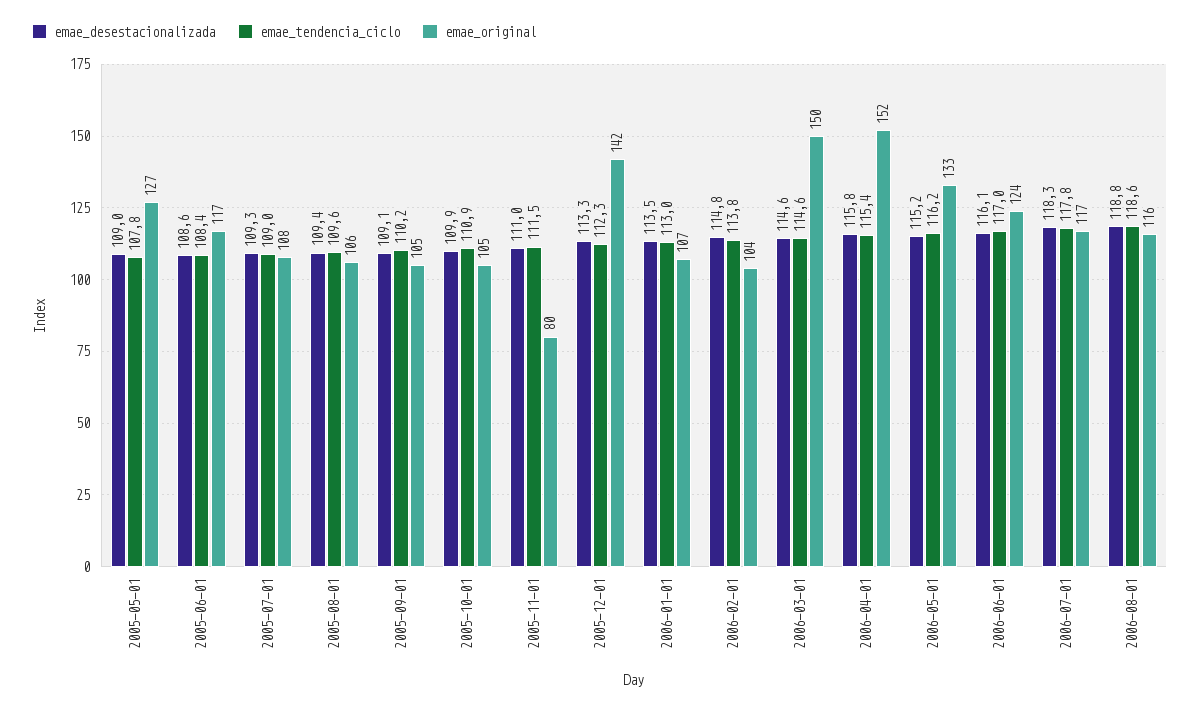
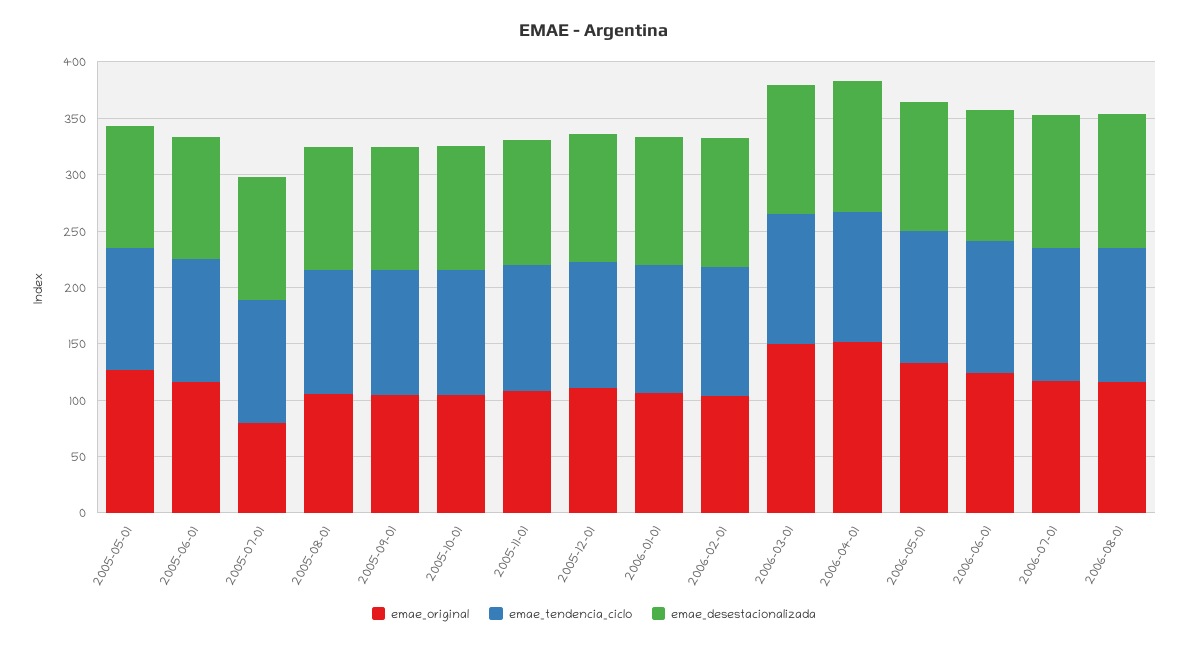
  {
    "emae_desestacionalizada": {
      "2005-05-01": 109,
      "2005-06-01": 108.6,
      "2005-07-01": 109.3,
      "2005-08-01": 109.4,
      "2005-09-01": 109.1,
      "2005-10-01": 109.9,
      "2005-11-01": 111,
      "2005-12-01": 113.3,
      "2006-01-01": 113.5,
      "2006-02-01": 114.8,
      "2006-03-01": 114.6,
      "2006-04-01": 115.8,
      "2006-05-01": 115.2,
      "2006-06-01": 116.1,
      "2006-07-01": 118.3,
      "2006-08-01": 118.8
    },
    "emae_tendencia_ciclo": {
      "2005-05-01": 107.8,
      "2005-06-01": 108.4,
      "2005-07-01": 109,
      "2005-08-01": 109.6,
      "2005-09-01": 110.2,
      "2005-10-01": 110.9,
      "2005-11-01": 111.5,
      "2005-12-01": 112.3,
      "2006-01-01": 113,
      "2006-02-01": 113.8,
      "2006-03-01": 114.6,
      "2006-04-01": 115.4,
      "2006-05-01": 116.2,
      "2006-06-01": 117,
      "2006-07-01": 117.8,
      "2006-08-01": 118.6
    },
    "emae_original": {
      "2005-05-01": 127,
      "2005-06-01": 117,
-     "2005-07-01": 108,
+     "2005-07-01": 80,
      "2005-08-01": 106,
      "2005-09-01": 105,
      "2005-10-01": 105,
-     "2005-11-01": 80,
+     "2005-11-01": 110,
-     "2005-12-01": 142,
+     "2005-12-01": 110,
      "2006-01-01": 107,
      "2006-02-01": 104,
      "2006-03-01": 150,
      "2006-04-01": 152,
      "2006-05-01": 133,
      "2006-06-01": 124,
      "2006-07-01": 117,
      "2006-08-01": 116
    }
  }

